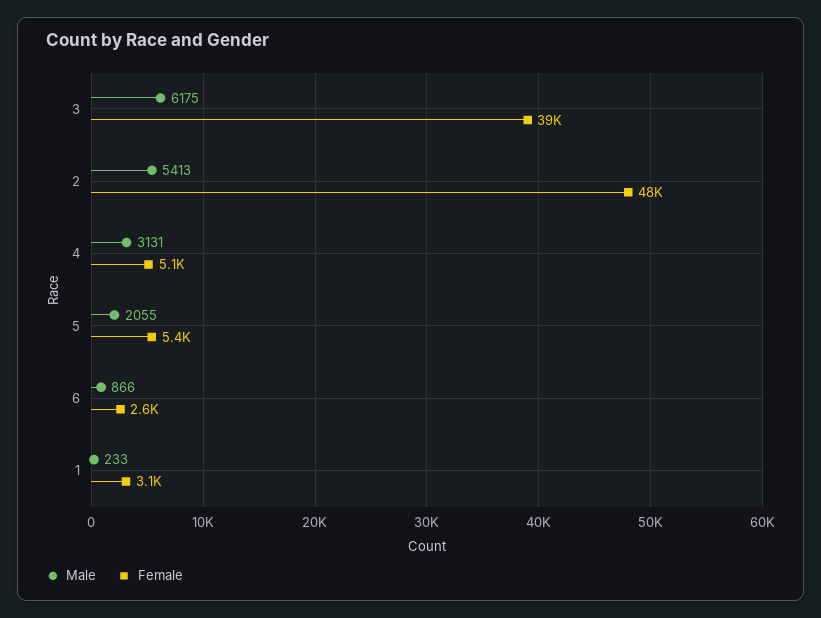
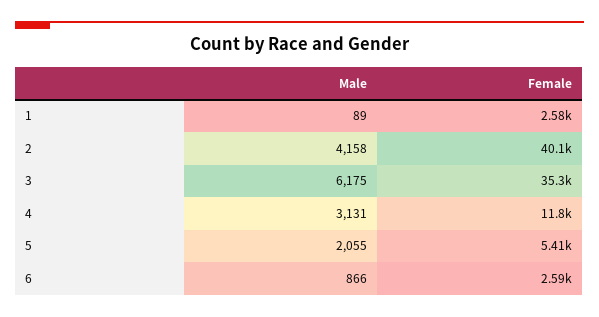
  {
    "Male": {
      "3": 6175,
-     "2": 5413,
+     "2": 4158,
      "4": 3131,
      "5": 2055,
      "6": 866,
-     "1": 233
+     "1": 89
    },
    "Female": {
-     "3": 39000,
+     "3": 35300,
-     "2": 48000,
+     "2": 40100,
-     "4": 5100,
+     "4": 11800,
      "5": 5410,
      "6": 2590,
-     "1": 3100
+     "1": 2580
    }
  }

